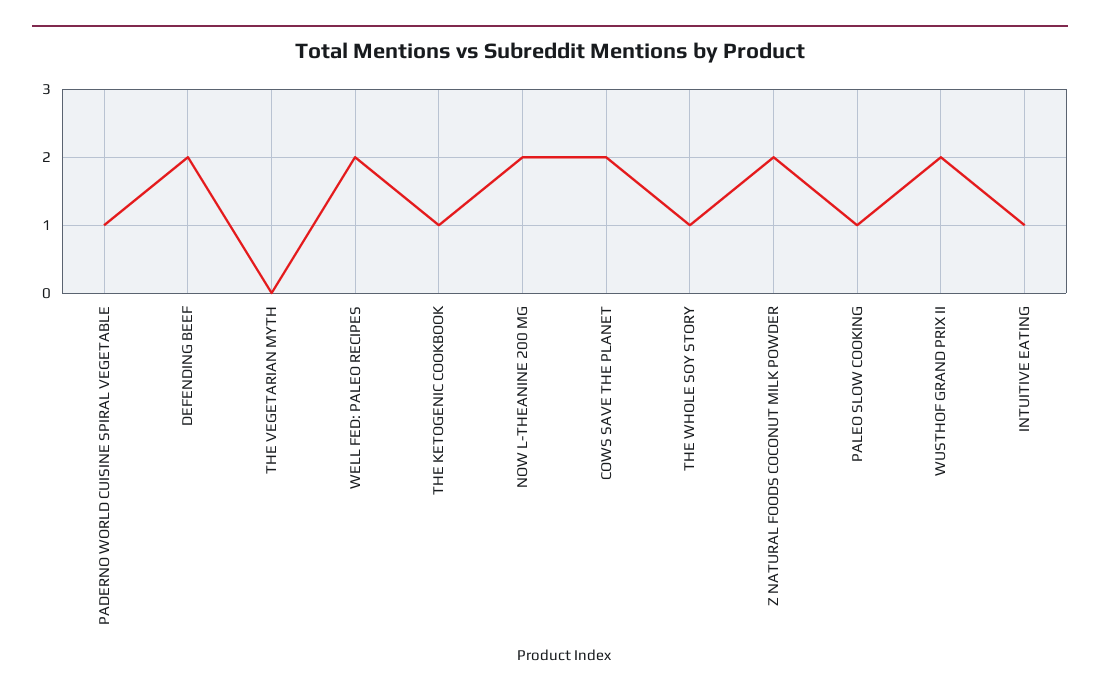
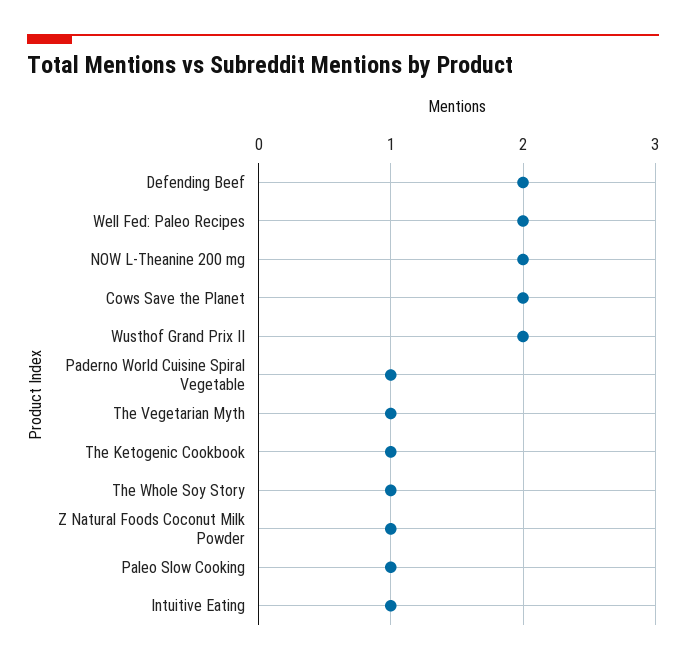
  {
    "PADERNO WORLD CUISINE SPIRAL VEGETABLE": 1,
    "DEFENDING BEEF": 2,
-   "THE VEGETARIAN MYTH": 0,
+   "THE VEGETARIAN MYTH": 1,
    "WELL FED: PALEO RECIPES": 2,
    "THE KETOGENIC COOKBOOK": 1,
    "NOW L-THEANINE 200 MG": 2,
    "COWS SAVE THE PLANET": 2,
    "THE WHOLE SOY STORY": 1,
-   "Z NATURAL FOODS COCONUT MILK POWDER": 2,
+   "Z NATURAL FOODS COCONUT MILK POWDER": 1,
    "PALEO SLOW COOKING": 1,
    "WUSTHOF GRAND PRIX II": 2,
    "INTUITIVE EATING": 1
  }

